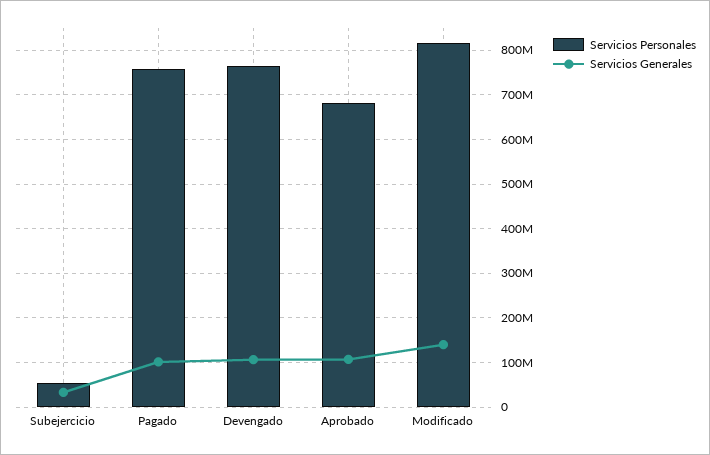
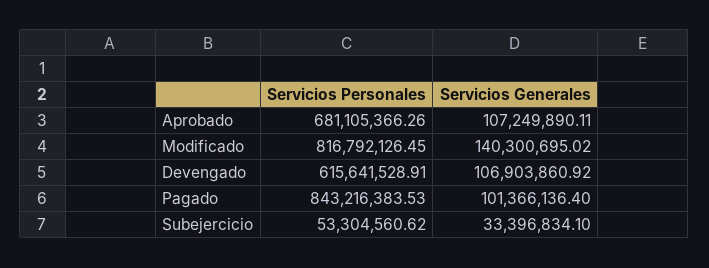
  {
    "Servicios Personales": {
      "Subejercicio": 53304560.62,
-     "Pagado": 760000000,
+     "Pagado": 843216383.53,
-     "Devengado": 760000000,
+     "Devengado": 615641528.91,
      "Aprobado": 681105366.26,
      "Modificado": 816792126.45
    },
    "Servicios Generales": {
      "Subejercicio": 33396834.1,
      "Pagado": 101366136.4,
      "Devengado": 106903860.92,
      "Aprobado": 107249890.11,
      "Modificado": 140300695.02
    }
  }

